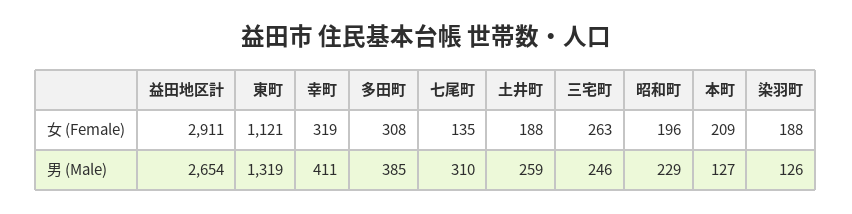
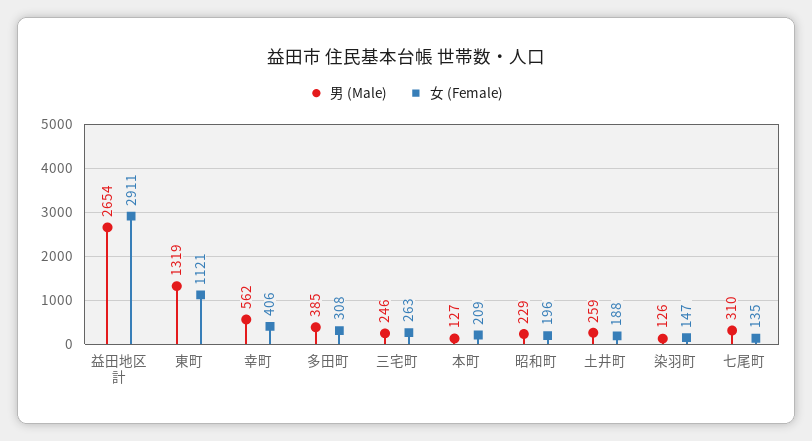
  {
    "女 (Female)": {
      "益田地区計": 2911,
      "東町": 1121,
-     "幸町": 319,
+     "幸町": 406,
      "多田町": 308,
      "七尾町": 135,
      "土井町": 188,
      "三宅町": 263,
      "昭和町": 196,
      "本町": 209,
-     "染羽町": 188
+     "染羽町": 147
    },
    "男 (Male)": {
      "益田地区計": 2654,
      "東町": 1319,
-     "幸町": 411,
+     "幸町": 562,
      "多田町": 385,
      "七尾町": 310,
      "土井町": 259,
      "三宅町": 246,
      "昭和町": 229,
      "本町": 127,
      "染羽町": 126
    }
  }

